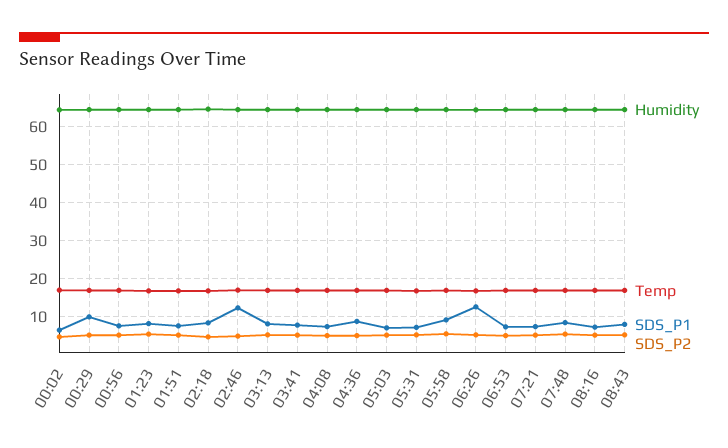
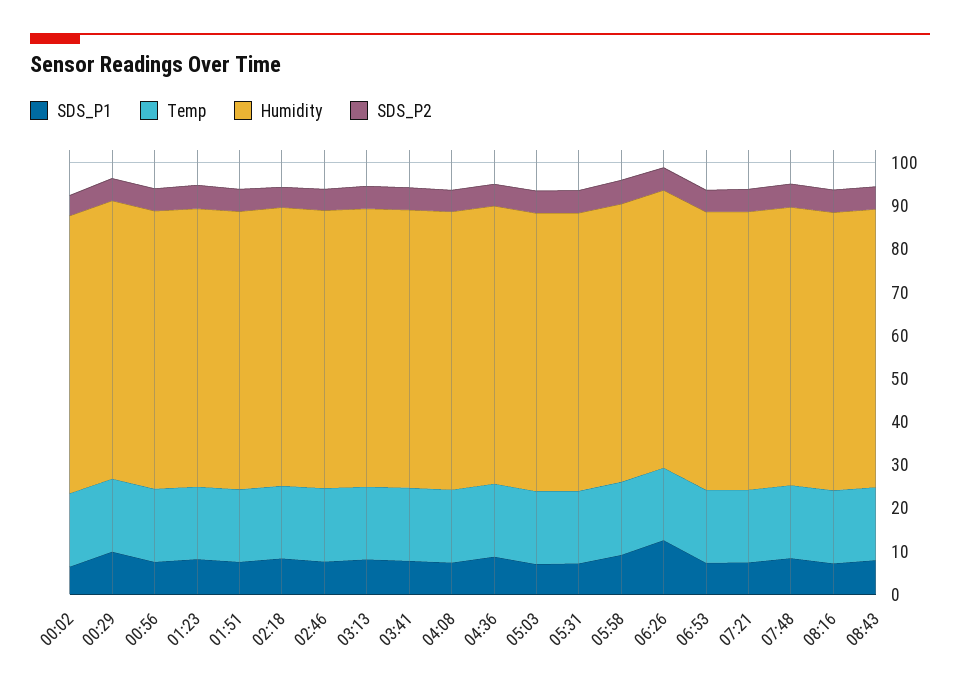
  {
    "Humidity": {
      "00:02": 64,
      "00:29": 64,
      "00:56": 64,
      "01:23": 64,
      "01:51": 64,
      "02:18": 64,
      "02:46": 64,
      "03:13": 64,
      "03:41": 64,
      "04:08": 64,
      "04:36": 64,
      "05:03": 64,
      "05:31": 64,
      "05:58": 64,
      "06:26": 64,
      "06:53": 64,
      "07:21": 64,
      "07:48": 64,
      "08:16": 64,
      "08:43": 64
    },
    "Temp": {
      "00:02": 18,
      "00:29": 16,
      "00:56": 16,
      "01:23": 16,
      "01:51": 16,
      "02:18": 16,
      "02:46": 18,
      "03:13": 16,
      "03:41": 16,
      "04:08": 16,
      "04:36": 16,
      "05:03": 16,
      "05:31": 16,
      "05:58": 16,
      "06:26": 16,
      "06:53": 16,
      "07:21": 16,
      "07:48": 16,
      "08:16": 16,
      "08:43": 16
    },
    "SDS_P1": {
      "00:02": 6,
      "00:29": 10,
      "00:56": 8,
      "01:23": 8,
      "01:51": 8,
      "02:18": 8,
-     "02:46": 12,
+     "02:46": 8,
      "03:13": 8,
      "03:41": 8,
      "04:08": 8,
      "04:36": 8,
      "05:03": 8,
      "05:31": 8,
      "05:58": 10,
      "06:26": 12,
      "06:53": 8,
      "07:21": 8,
      "07:48": 8,
      "08:16": 8,
      "08:43": 8
    },
    "SDS_P2": {
      "00:02": 4,
      "00:29": 6,
      "00:56": 6,
      "01:23": 6,
      "01:51": 6,
      "02:18": 4,
      "02:46": 4,
      "03:13": 6,
      "03:41": 6,
      "04:08": 6,
      "04:36": 6,
      "05:03": 6,
      "05:31": 6,
      "05:58": 6,
      "06:26": 6,
      "06:53": 6,
      "07:21": 6,
      "07:48": 6,
      "08:16": 6,
      "08:43": 6
    }
  }

